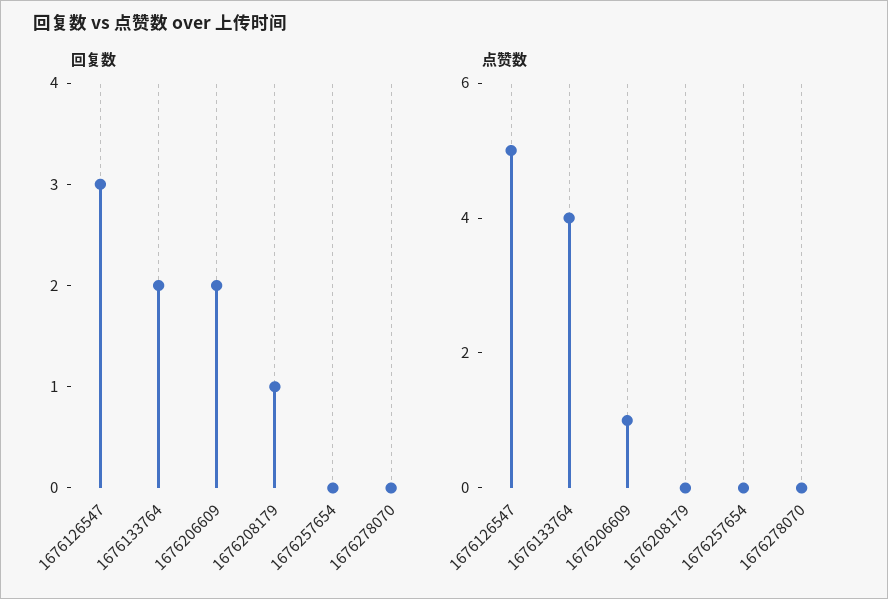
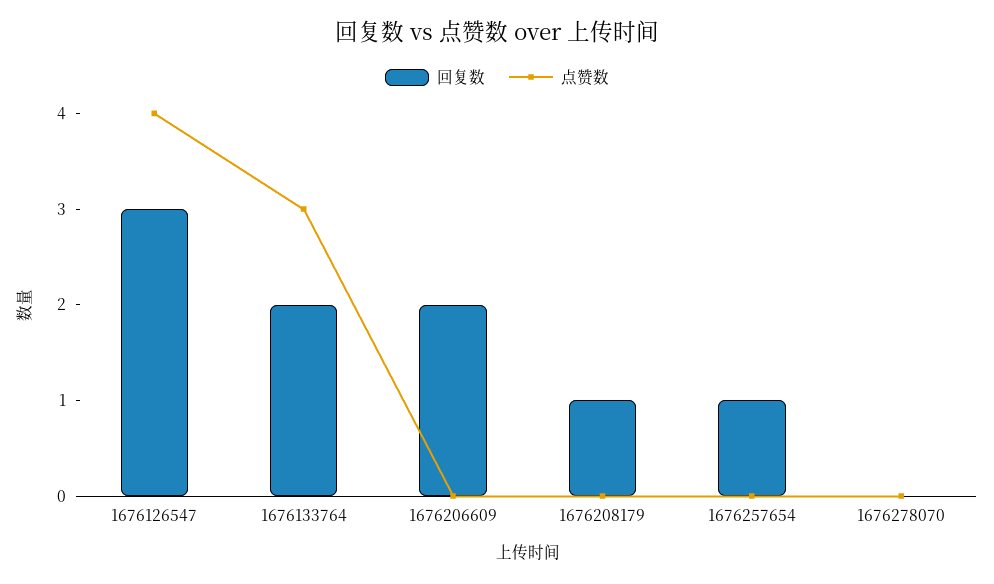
  {
    "回复数": {
      "1676126547": 3,
      "1676133764": 2,
      "1676206609": 2,
      "1676208179": 1,
-     "1676257654": 0,
+     "1676257654": 1,
      "1676278070": 0
    },
    "点赞数": {
-     "1676126547": 5,
+     "1676126547": 4,
-     "1676133764": 4,
+     "1676133764": 3,
-     "1676206609": 1,
+     "1676206609": 0,
      "1676208179": 0,
      "1676257654": 0,
      "1676278070": 0
    }
  }

